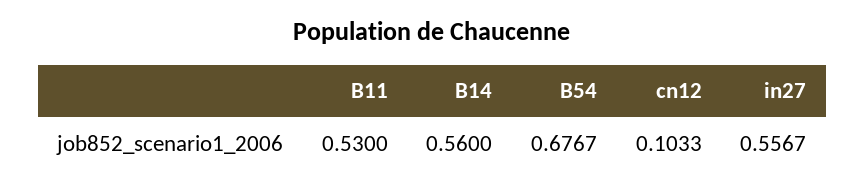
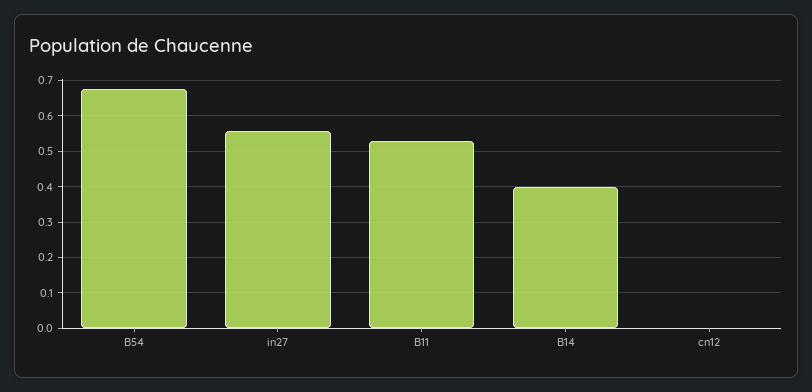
  {
    "B11": 0.53,
-   "B14": 0.56,
+   "B14": 0.4,
    "B54": 0.6767,
-   "cn12": 0.1033,
+   "cn12": 0,
    "in27": 0.5567
  }

